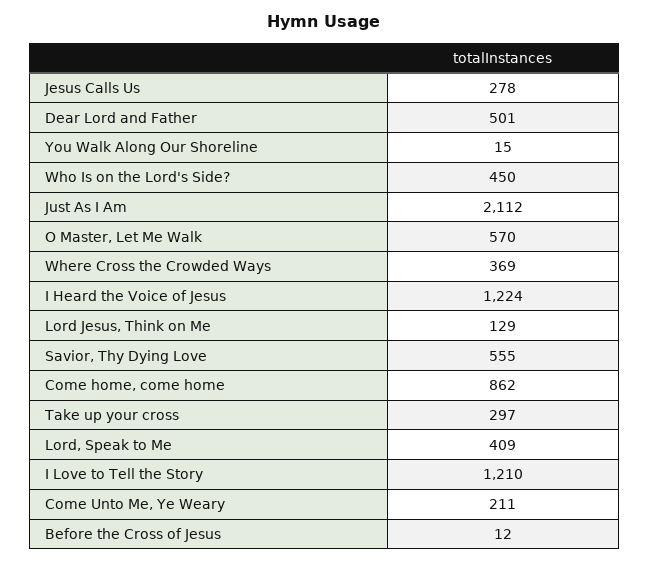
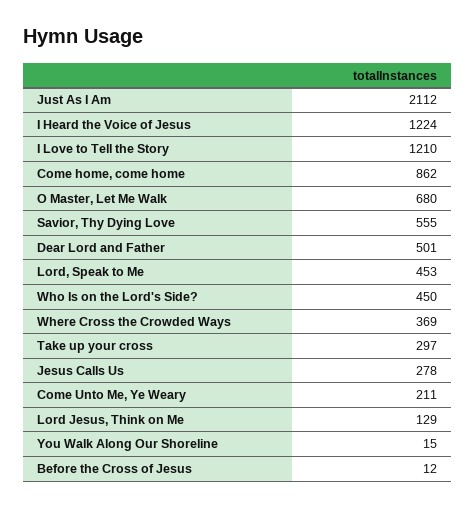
  {
    "Jesus Calls Us": 278,
    "Dear Lord and Father": 501,
    "You Walk Along Our Shoreline": 15,
    "Who Is on the Lord's Side?": 450,
    "Just As I Am": 2112,
-   "O Master, Let Me Walk": 570,
+   "O Master, Let Me Walk": 680,
    "Where Cross the Crowded Ways": 369,
    "I Heard the Voice of Jesus": 1224,
    "Lord Jesus, Think on Me": 129,
    "Savior, Thy Dying Love": 555,
    "Come home, come home": 862,
    "Take up your cross": 297,
-   "Lord, Speak to Me": 409,
+   "Lord, Speak to Me": 453,
    "I Love to Tell the Story": 1210,
    "Come Unto Me, Ye Weary": 211,
    "Before the Cross of Jesus": 12
  }

